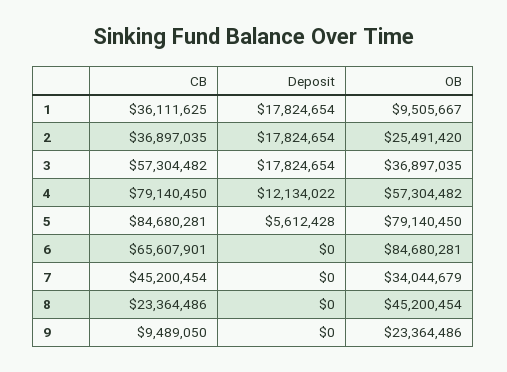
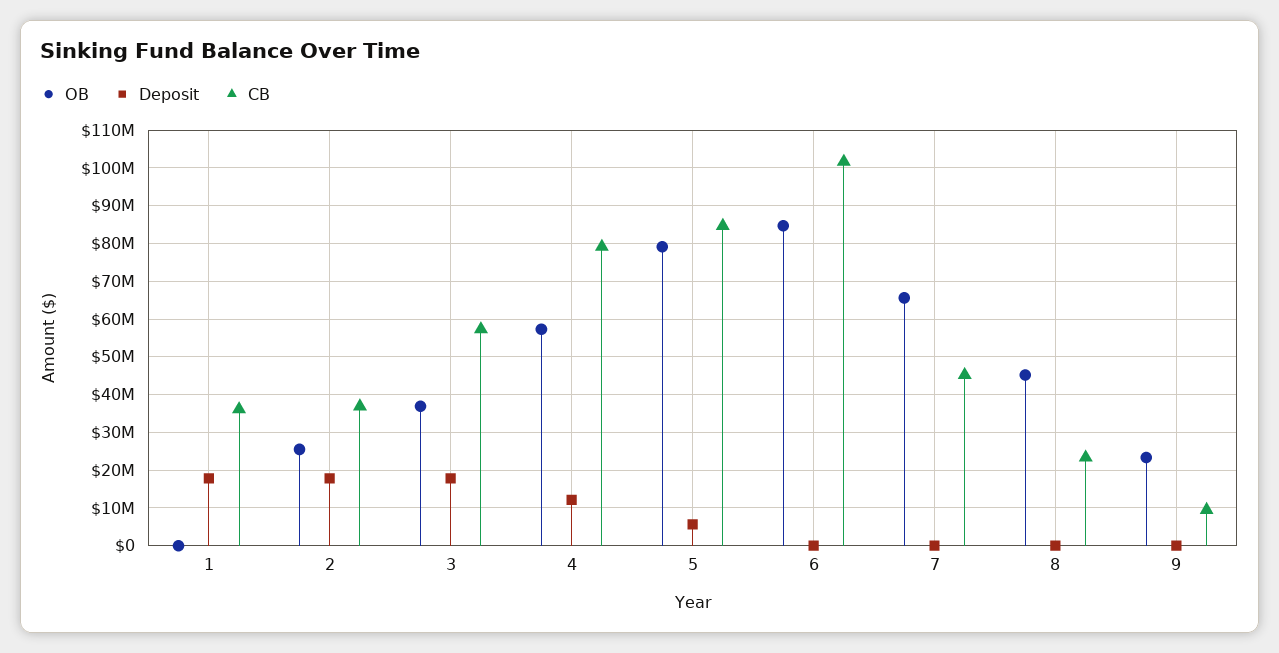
  {
    "CB": {
      "1": 36111625,
      "2": 36897035,
      "3": 57304482,
      "4": 79140450,
      "5": 84680281,
-     "6": 65607901,
+     "6": 102000000,
      "7": 45200454,
      "8": 23364486,
      "9": 9489050
    },
    "Deposit": {
      "1": 17824654,
      "2": 17824654,
      "3": 17824654,
      "4": 12134022,
      "5": 5612428,
      "6": 0,
      "7": 0,
      "8": 0,
      "9": 0
    },
    "OB": {
-     "1": 9505667,
+     "1": 0,
      "2": 25491420,
      "3": 36897035,
      "4": 57304482,
      "5": 79140450,
      "6": 84680281,
-     "7": 34044679,
+     "7": 66000000,
      "8": 45200454,
      "9": 23364486
    }
  }

